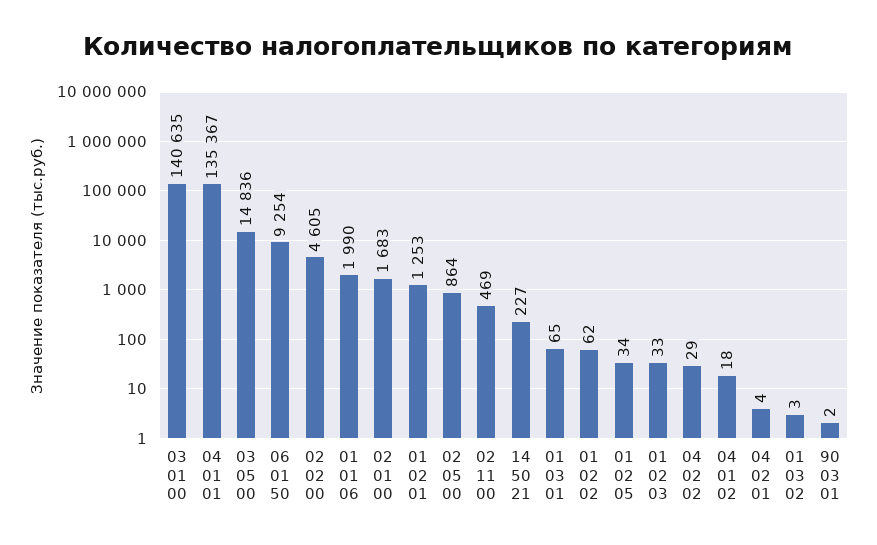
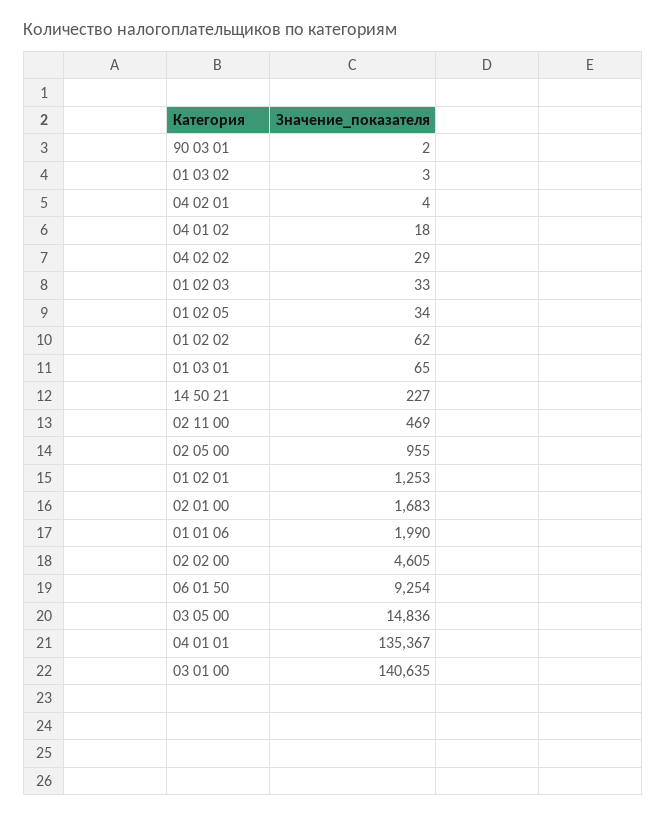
  {
    "03 01 00": 140635,
    "04 01 01": 135367,
    "03 05 00": 14836,
    "06 01 50": 9254,
    "02 02 00": 4605,
    "01 01 06": 1990,
    "02 01 00": 1683,
    "01 02 01": 1253,
-   "02 05 00": 864,
+   "02 05 00": 955,
    "02 11 00": 469,
    "14 50 21": 227,
    "01 03 01": 65,
    "01 02 02": 62,
    "01 02 05": 34,
    "01 02 03": 33,
    "04 02 02": 29,
    "04 01 02": 18,
    "04 02 01": 4,
    "01 03 02": 3,
    "90 03 01": 2
  }

